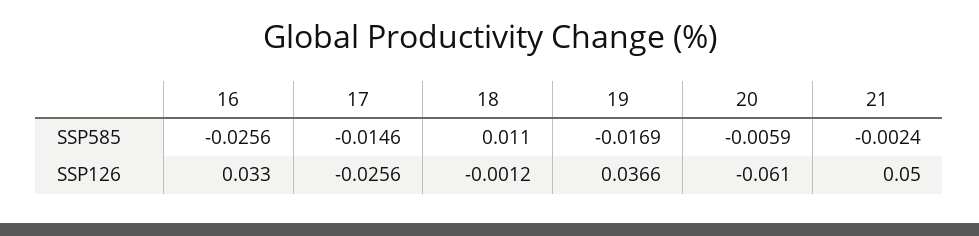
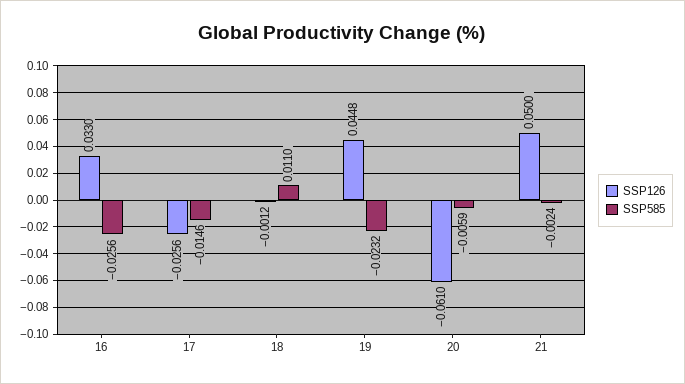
  {
    "SSP585": {
      "16": -0.0256,
      "17": -0.0146,
      "18": 0.011,
-     "19": -0.0169,
+     "19": -0.0232,
      "20": -0.0059,
      "21": -0.0024
    },
    "SSP126": {
      "16": 0.033,
      "17": -0.0256,
      "18": -0.0012,
-     "19": 0.0366,
+     "19": 0.0448,
      "20": -0.061,
      "21": 0.05
    }
  }

